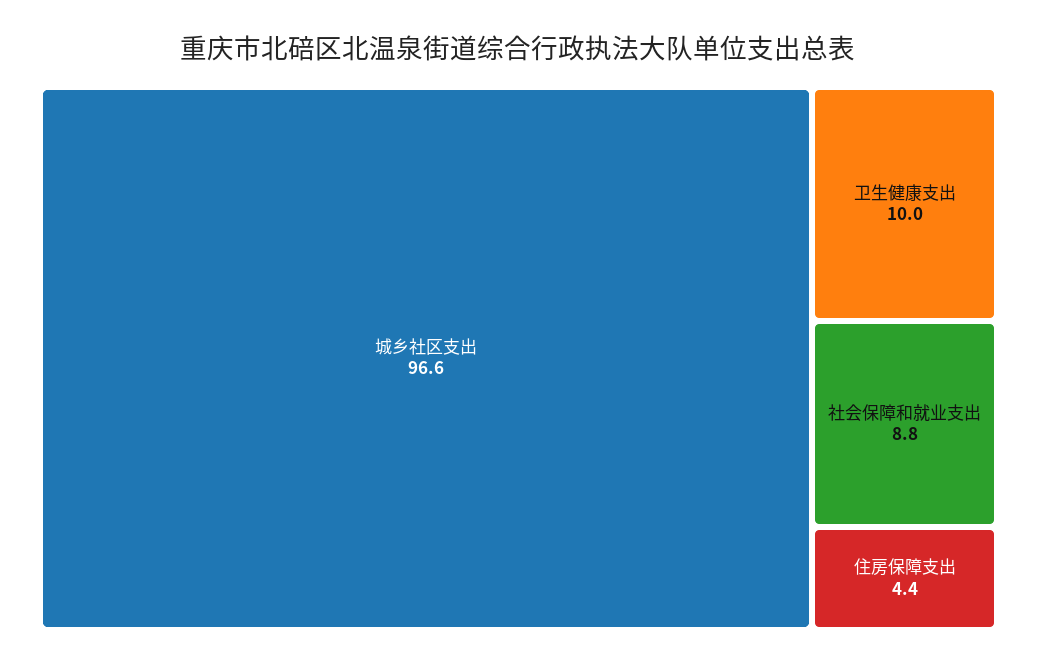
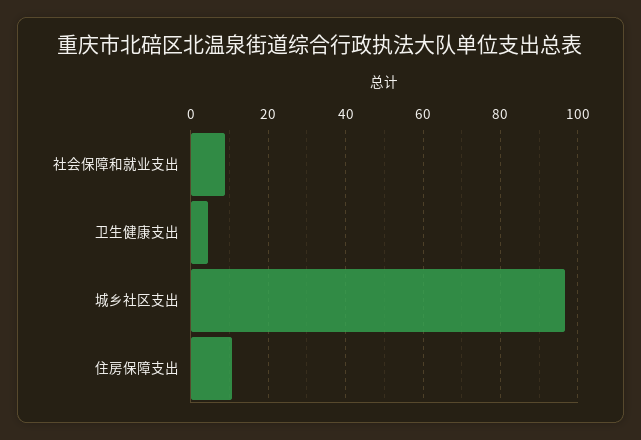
  {
    "城乡社区支出": 96.6,
-   "卫生健康支出": 10,
+   "卫生健康支出": 4,
    "社会保障和就业支出": 8.8,
-   "住房保障支出": 4.4
+   "住房保障支出": 10
  }

